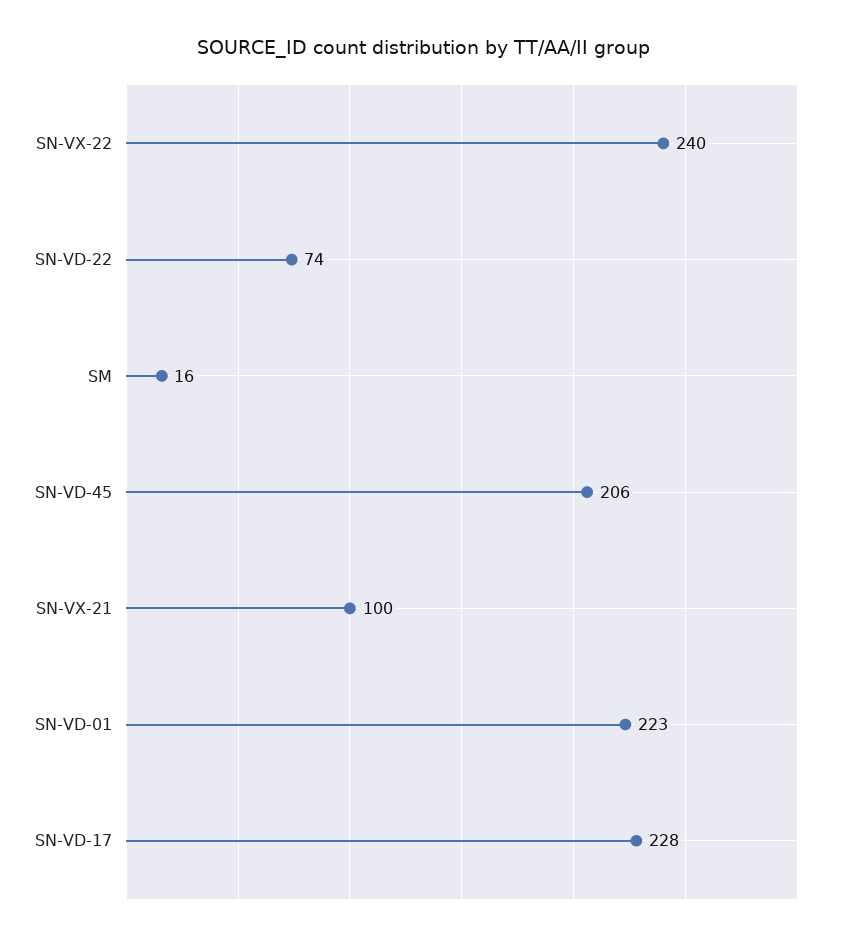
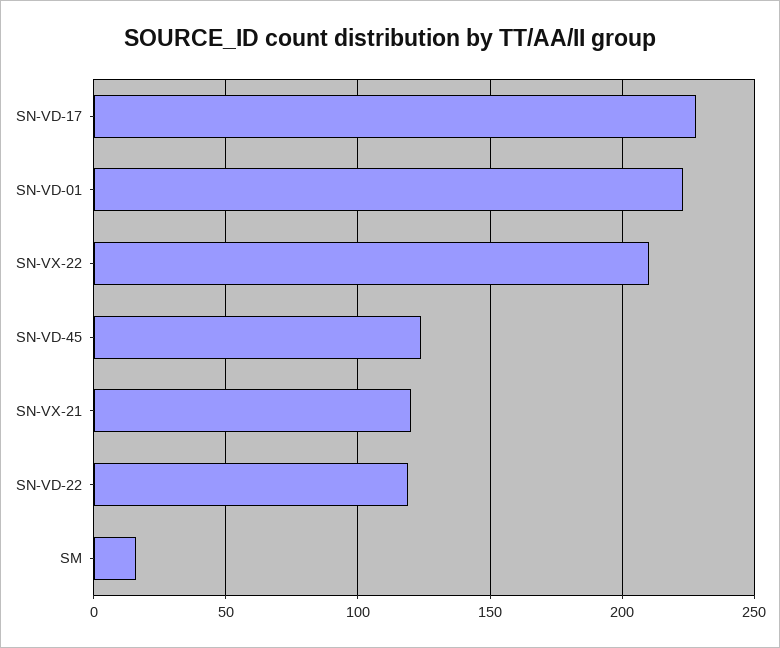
  {
-   "SN-VX-22": 240,
+   "SN-VX-22": 210,
-   "SN-VD-22": 74,
+   "SN-VD-22": 120,
    "SM": 16,
-   "SN-VD-45": 206,
+   "SN-VD-45": 125,
-   "SN-VX-21": 100,
+   "SN-VX-21": 120,
    "SN-VD-01": 223,
    "SN-VD-17": 228
  }

